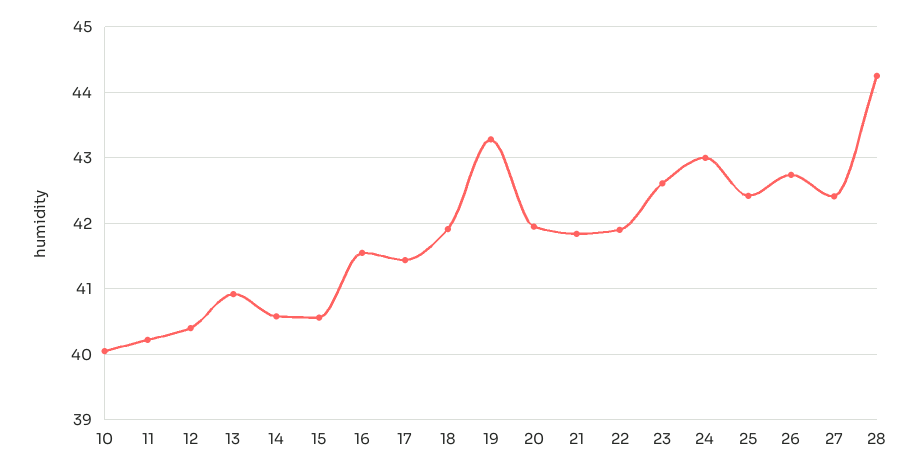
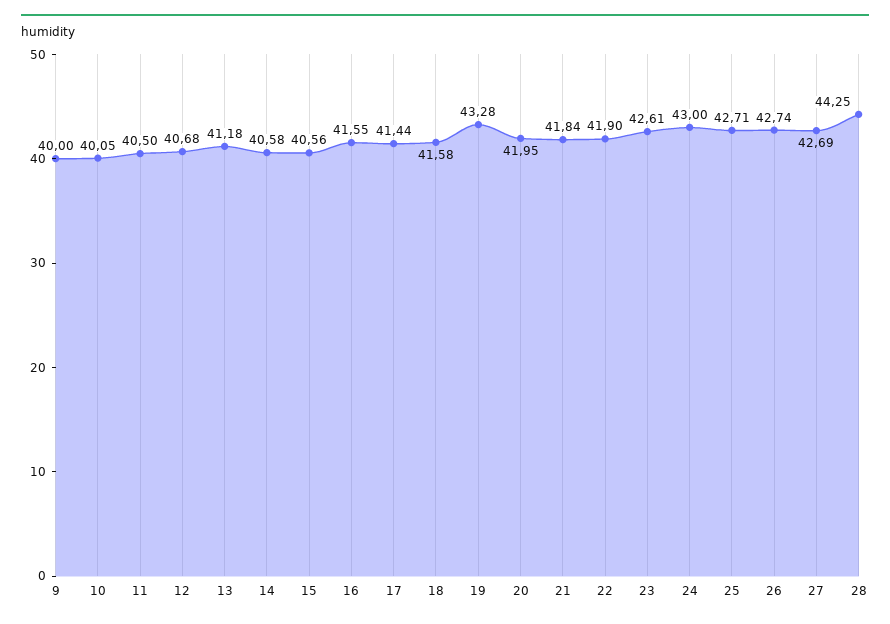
  {
    "10": 40.05,
-   "11": 40.2,
+   "11": 40.5,
-   "12": 40.4,
+   "12": 40.68,
-   "13": 40.9,
+   "13": 41.18,
    "14": 40.58,
    "15": 40.56,
    "16": 41.55,
    "17": 41.44,
-   "18": 41.9,
+   "18": 41.58,
    "19": 43.28,
    "20": 41.95,
    "21": 41.84,
    "22": 41.9,
    "23": 42.61,
    "24": 43,
-   "25": 42.4,
+   "25": 42.71,
    "26": 42.74,
-   "27": 42.4,
+   "27": 42.69,
-   "28": 44.25
+   "28": 44.25,
+   "9": 40
  }

